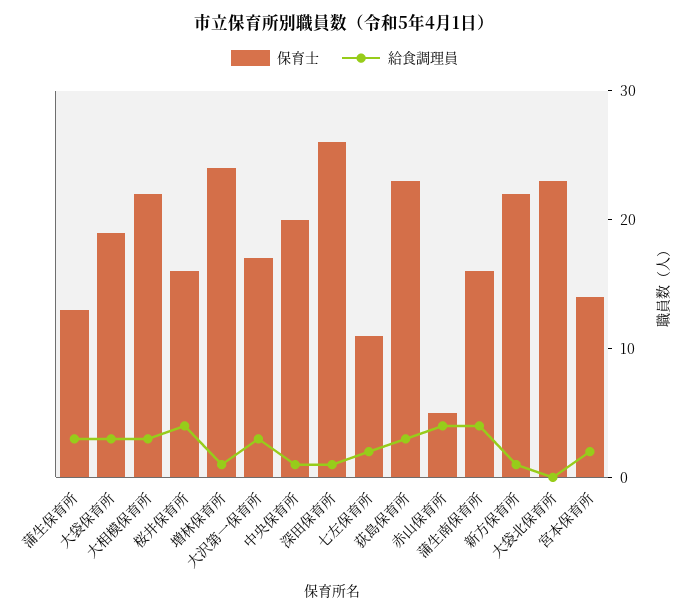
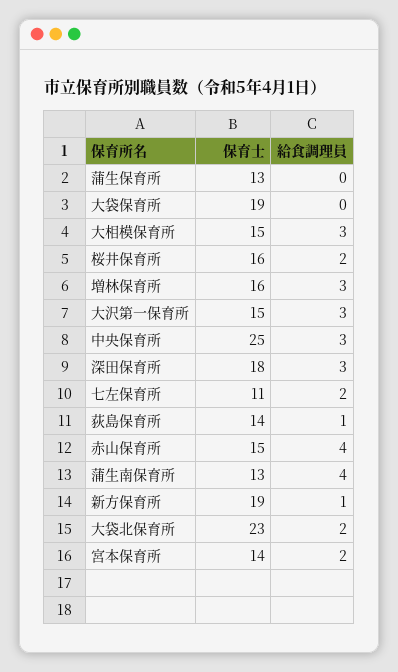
  {
    "保育士": {
      "蒲生保育所": 13,
      "大袋保育所": 19,
-     "大相模保育所": 22,
+     "大相模保育所": 15,
      "桜井保育所": 16,
-     "増林保育所": 24,
+     "増林保育所": 16,
-     "大沢第一保育所": 17,
+     "大沢第一保育所": 15,
-     "中央保育所": 20,
+     "中央保育所": 25,
-     "深田保育所": 26,
+     "深田保育所": 18,
      "七左保育所": 11,
-     "荻島保育所": 23,
+     "荻島保育所": 14,
-     "赤山保育所": 5,
+     "赤山保育所": 15,
-     "蒲生南保育所": 16,
+     "蒲生南保育所": 13,
-     "新方保育所": 22,
+     "新方保育所": 19,
      "大袋北保育所": 23,
      "宮本保育所": 14
    },
    "給食調理員": {
-     "蒲生保育所": 3,
+     "蒲生保育所": 0,
-     "大袋保育所": 3,
+     "大袋保育所": 0,
      "大相模保育所": 3,
-     "桜井保育所": 4,
+     "桜井保育所": 2,
-     "増林保育所": 1,
+     "増林保育所": 3,
      "大沢第一保育所": 3,
-     "中央保育所": 1,
+     "中央保育所": 3,
-     "深田保育所": 1,
+     "深田保育所": 3,
      "七左保育所": 2,
-     "荻島保育所": 3,
+     "荻島保育所": 1,
      "赤山保育所": 4,
      "蒲生南保育所": 4,
      "新方保育所": 1,
-     "大袋北保育所": 0,
+     "大袋北保育所": 2,
      "宮本保育所": 2
    }
  }

